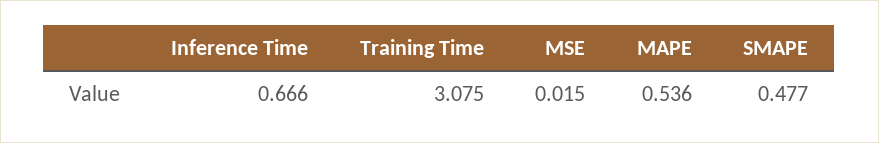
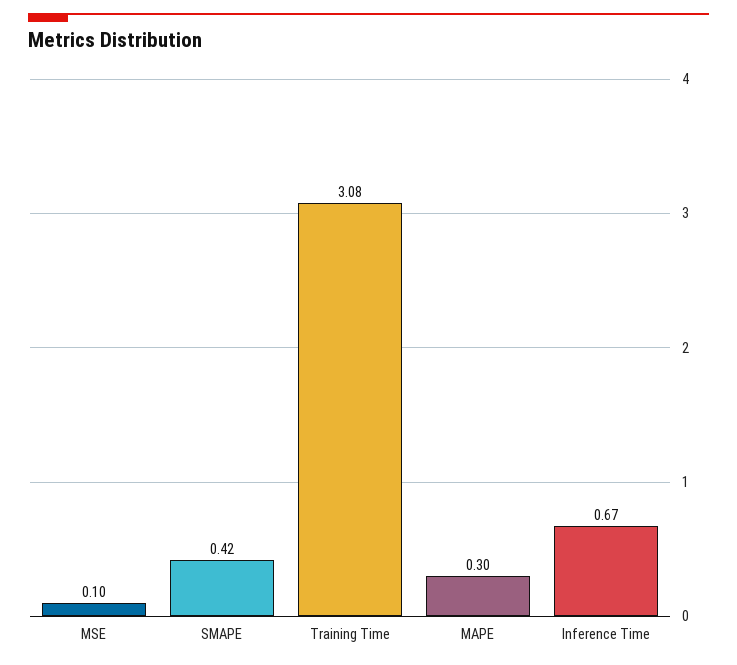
  {
    "Inference Time": 0.666,
    "Training Time": 3.075,
-   "MSE": 0.015,
+   "MSE": 0.1,
-   "MAPE": 0.536,
+   "MAPE": 0.3,
-   "SMAPE": 0.477
+   "SMAPE": 0.42
  }

